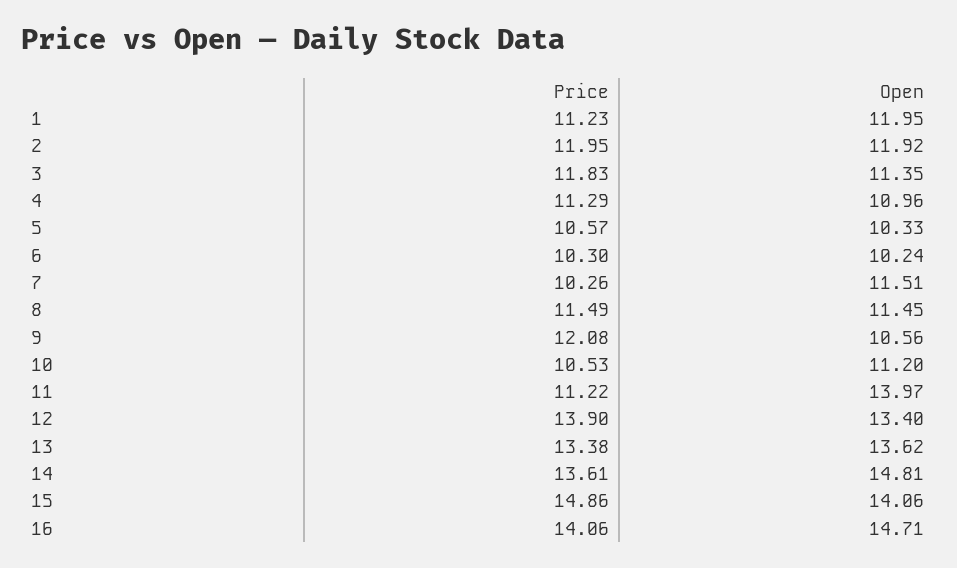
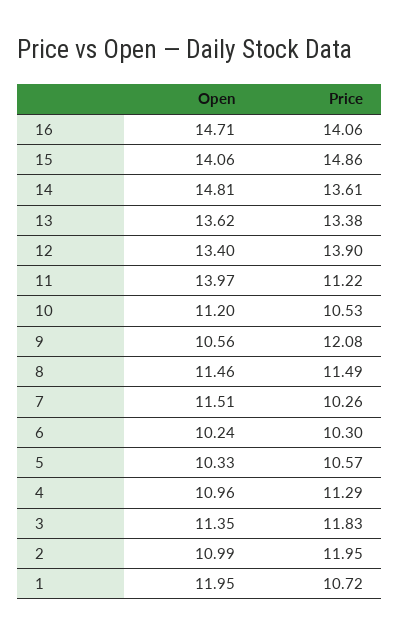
  {
    "Price": {
-     "1": 11.23,
+     "1": 10.72,
      "2": 11.95,
      "3": 11.83,
      "4": 11.29,
      "5": 10.57,
      "6": 10.3,
      "7": 10.26,
      "8": 11.49,
      "9": 12.08,
      "10": 10.53,
      "11": 11.22,
      "12": 13.9,
      "13": 13.38,
      "14": 13.61,
      "15": 14.86,
      "16": 14.06
    },
    "Open": {
      "1": 11.95,
-     "2": 11.92,
+     "2": 10.99,
      "3": 11.35,
      "4": 10.96,
      "5": 10.33,
      "6": 10.24,
      "7": 11.51,
-     "8": 11.45,
+     "8": 11.46,
      "9": 10.56,
      "10": 11.2,
      "11": 13.97,
      "12": 13.4,
      "13": 13.62,
      "14": 14.81,
      "15": 14.06,
      "16": 14.71
    }
  }

